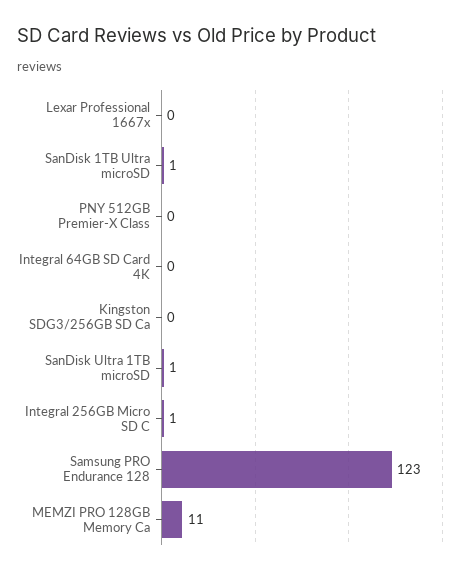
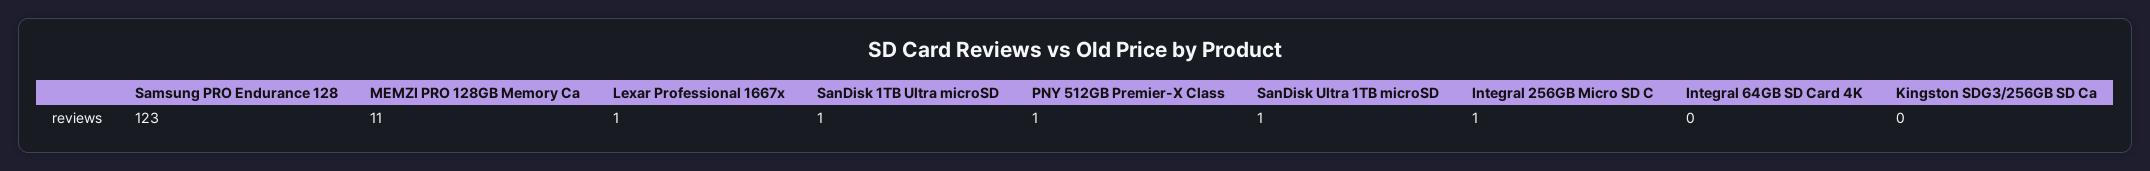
  {
-   "Lexar Professional 1667x": 0,
+   "Lexar Professional 1667x": 1,
    "SanDisk 1TB Ultra microSD": 1,
-   "PNY 512GB Premier-X Class": 0,
+   "PNY 512GB Premier-X Class": 1,
    "Integral 64GB SD Card 4K": 0,
    "Kingston SDG3/256GB SD Ca": 0,
    "SanDisk Ultra 1TB microSD": 1,
    "Integral 256GB Micro SD C": 1,
    "Samsung PRO Endurance 128": 123,
    "MEMZI PRO 128GB Memory Ca": 11
  }

